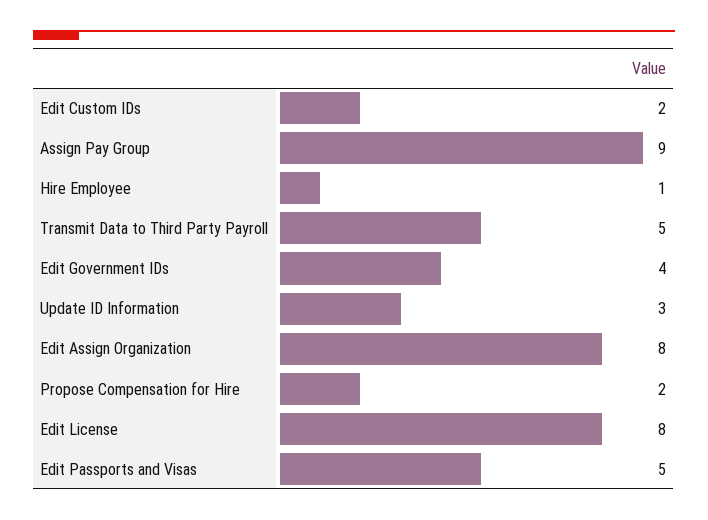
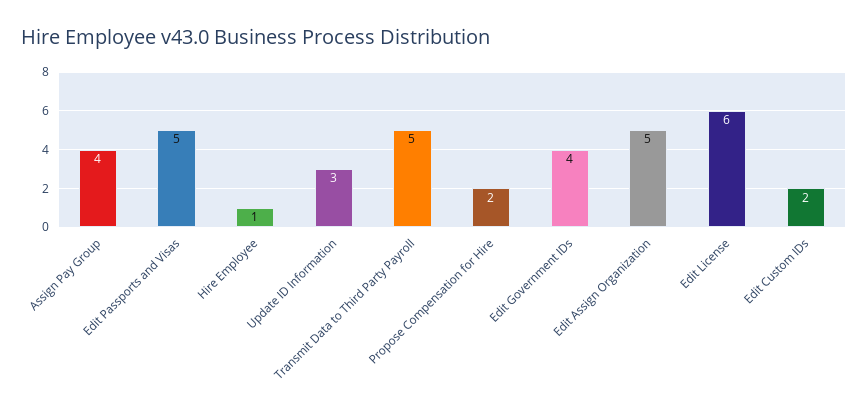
  {
    "Edit Custom IDs": 2,
-   "Assign Pay Group": 9,
+   "Assign Pay Group": 4,
    "Hire Employee": 1,
    "Transmit Data to Third Party Payroll": 5,
    "Edit Government IDs": 4,
    "Update ID Information": 3,
-   "Edit Assign Organization": 8,
+   "Edit Assign Organization": 5,
    "Propose Compensation for Hire": 2,
-   "Edit License": 8,
+   "Edit License": 6,
    "Edit Passports and Visas": 5
  }

